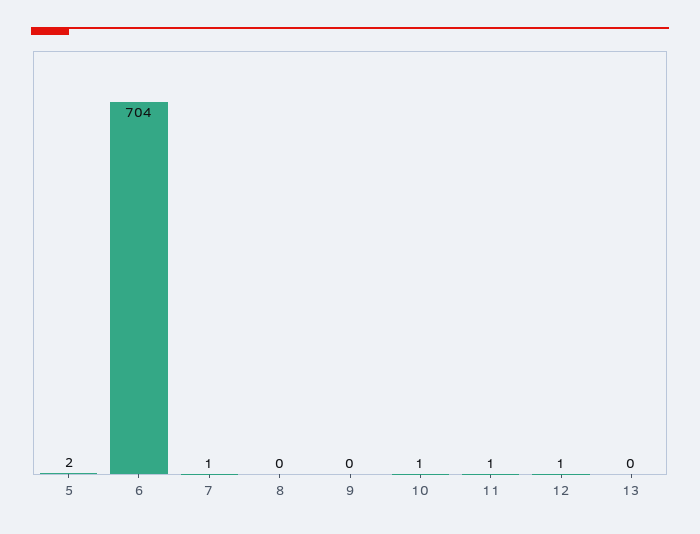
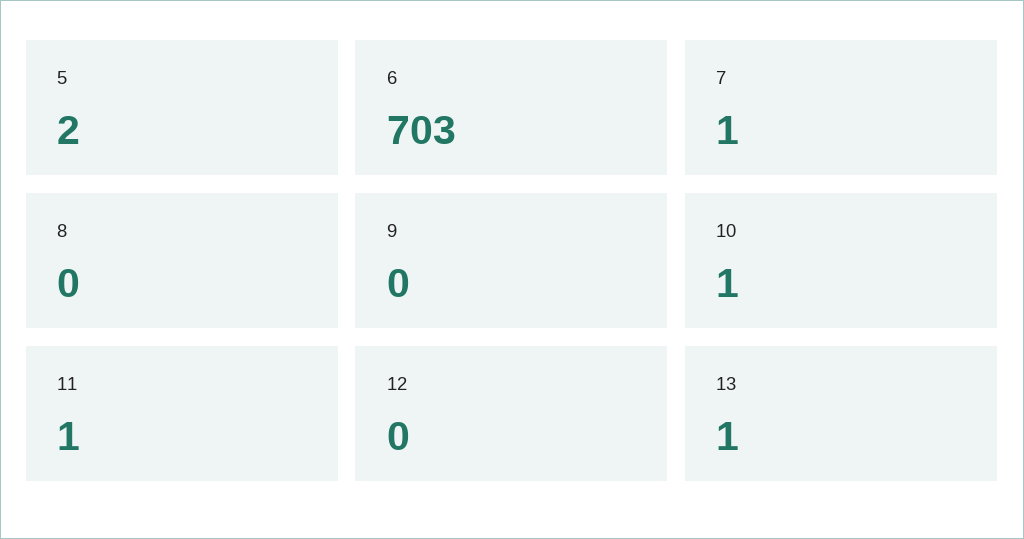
  {
    "5": 2,
-   "6": 704,
+   "6": 703,
    "7": 1,
    "8": 0,
    "9": 0,
    "10": 1,
    "11": 1,
-   "12": 1,
+   "12": 0,
-   "13": 0
+   "13": 1
  }

